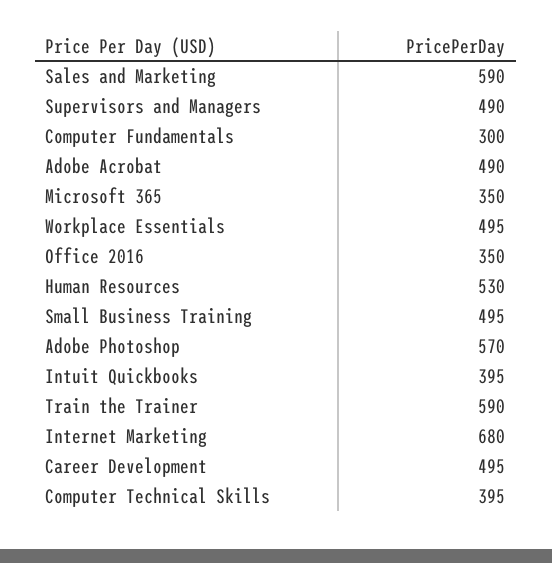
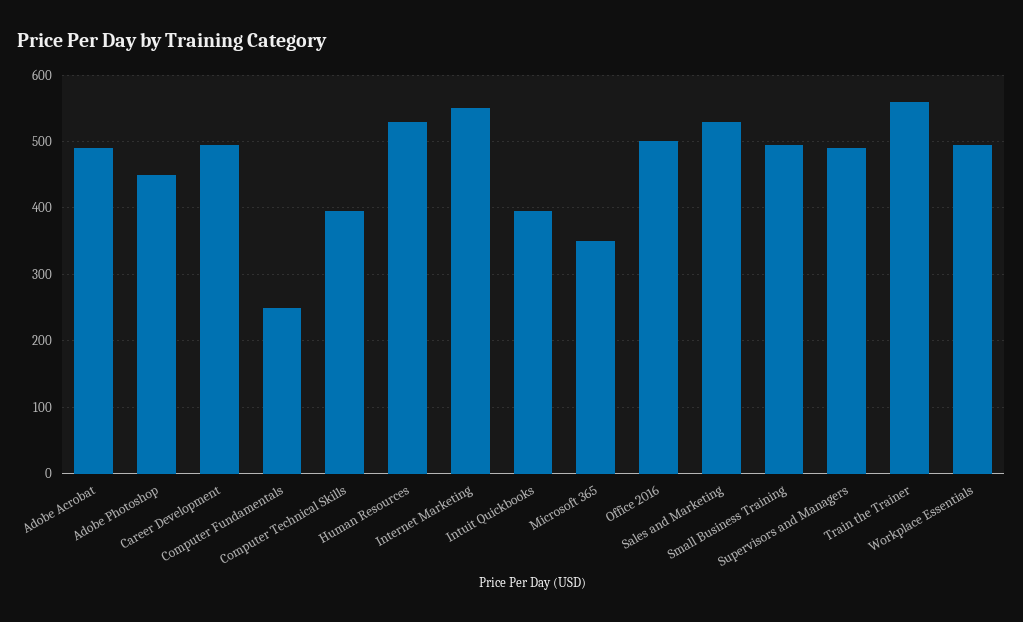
  {
-   "Sales and Marketing": 590,
+   "Sales and Marketing": 530,
    "Supervisors and Managers": 490,
-   "Computer Fundamentals": 300,
+   "Computer Fundamentals": 250,
    "Adobe Acrobat": 490,
    "Microsoft 365": 350,
    "Workplace Essentials": 495,
-   "Office 2016": 350,
+   "Office 2016": 500,
    "Human Resources": 530,
    "Small Business Training": 495,
-   "Adobe Photoshop": 570,
+   "Adobe Photoshop": 450,
    "Intuit Quickbooks": 395,
-   "Train the Trainer": 590,
+   "Train the Trainer": 560,
-   "Internet Marketing": 680,
+   "Internet Marketing": 550,
    "Career Development": 495,
    "Computer Technical Skills": 395
  }

